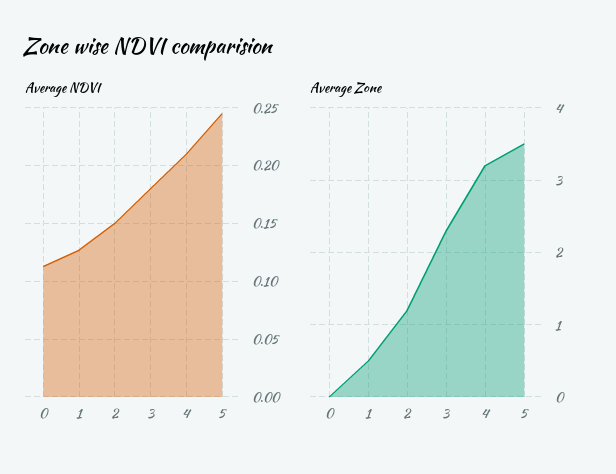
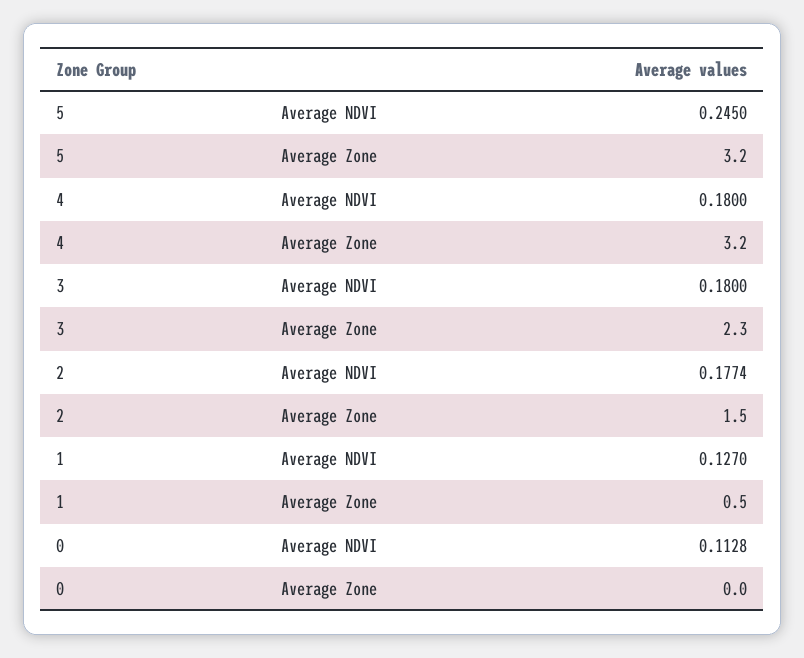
  {
    "Average NDVI": {
      "0": 0.1128,
      "1": 0.127,
-     "2": 0.15,
+     "2": 0.1774,
      "3": 0.18,
-     "4": 0.21,
+     "4": 0.18,
      "5": 0.245
    },
    "Average Zone": {
      "0": 0,
      "1": 0.5,
-     "2": 1.2,
+     "2": 1.5,
      "3": 2.3,
      "4": 3.2,
-     "5": 3.5
+     "5": 3.2
    }
  }

